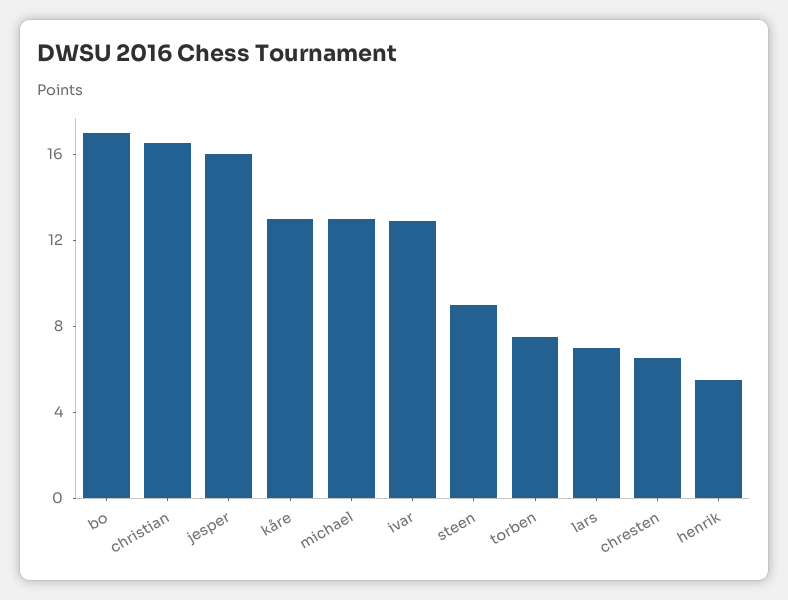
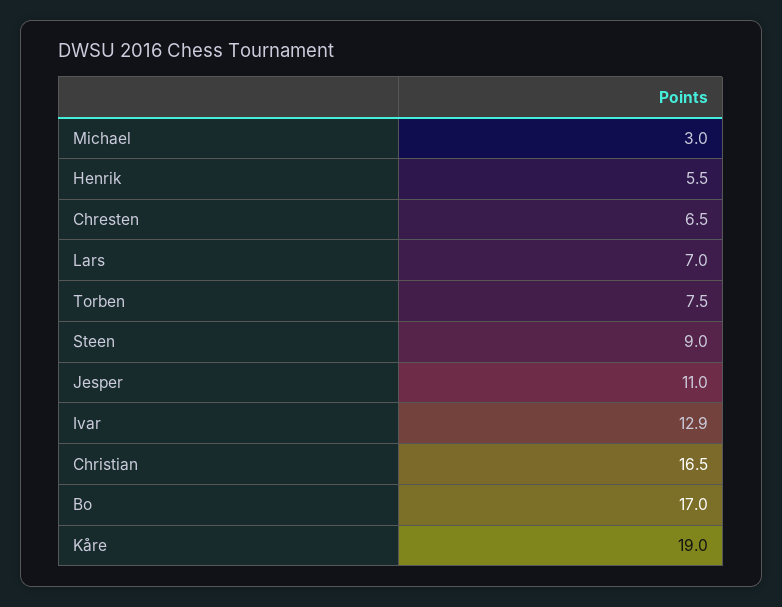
  {
    "bo": 17,
    "christian": 16.5,
-   "jesper": 16,
+   "jesper": 11,
-   "kåre": 13,
+   "kåre": 19,
-   "michael": 13,
+   "michael": 3,
    "ivar": 12.9,
    "steen": 9,
    "torben": 7.5,
    "lars": 7,
    "chresten": 6.5,
    "henrik": 5.5
  }

